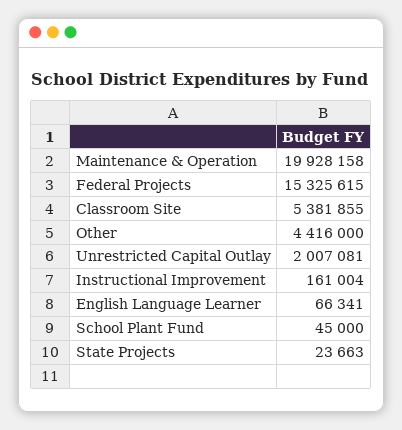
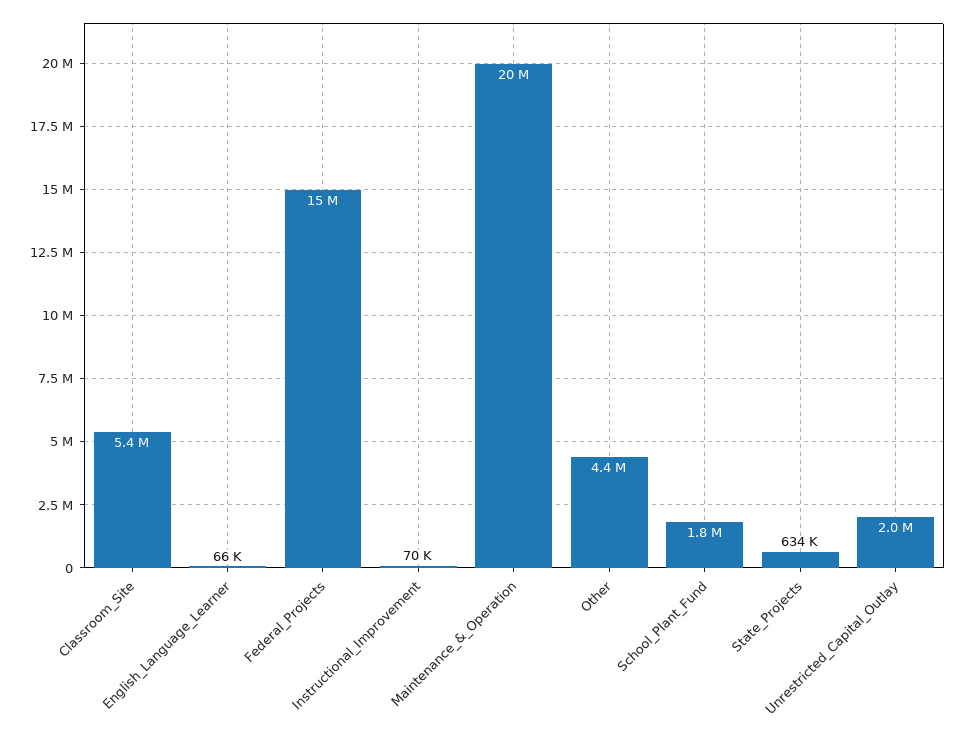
  {
    "Maintenance & Operation": 19928158,
    "Federal Projects": 15325615,
    "Classroom Site": 5381855,
    "Other": 4416000,
    "Unrestricted Capital Outlay": 2007081,
-   "Instructional Improvement": 161004,
+   "Instructional Improvement": 70000,
    "English Language Learner": 66341,
-   "School Plant Fund": 45000,
+   "School Plant Fund": 1800000,
-   "State Projects": 23663
+   "State Projects": 634000
  }

